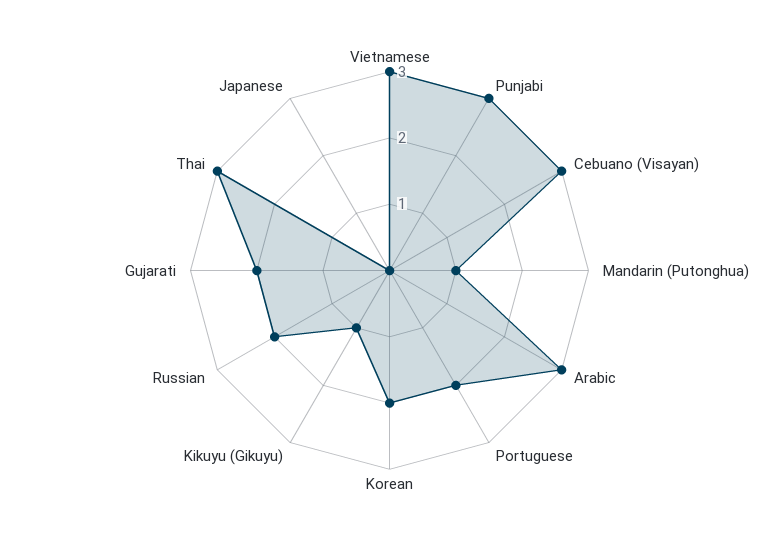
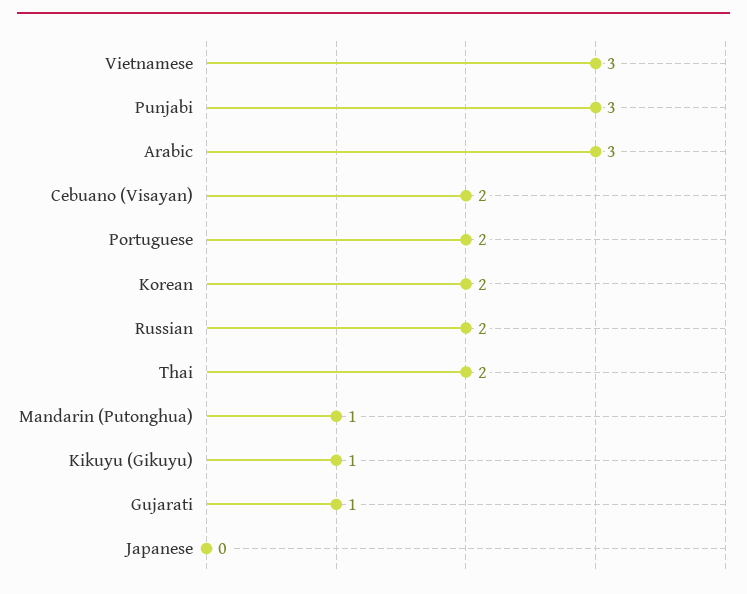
  {
    "Vietnamese": 3,
    "Punjabi": 3,
-   "Cebuano (Visayan)": 3,
+   "Cebuano (Visayan)": 2,
    "Mandarin (Putonghua)": 1,
    "Arabic": 3,
    "Portuguese": 2,
    "Korean": 2,
    "Kikuyu (Gikuyu)": 1,
    "Russian": 2,
-   "Gujarati": 2,
+   "Gujarati": 1,
-   "Thai": 3,
+   "Thai": 2,
    "Japanese": 0
  }

